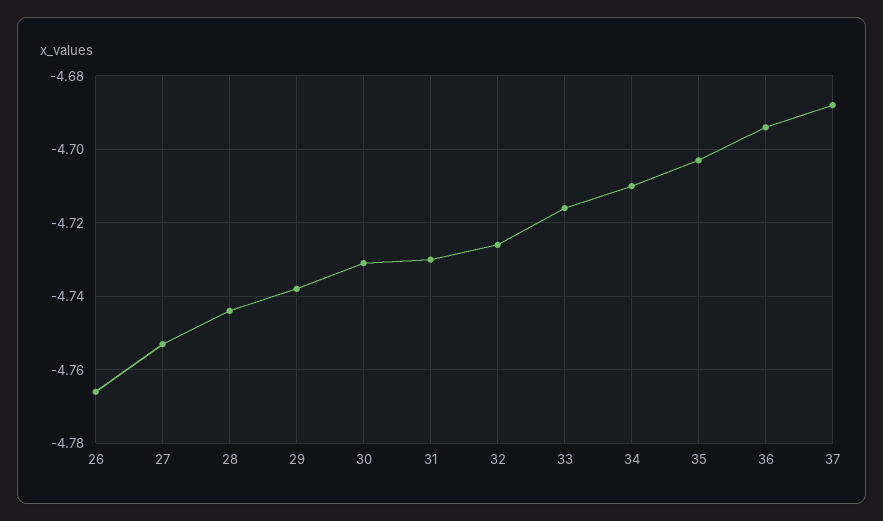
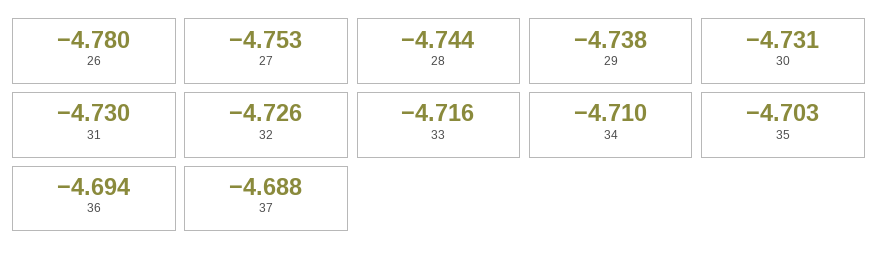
  {
-   "26": -4.765,
+   "26": -4.78,
    "27": -4.753,
    "28": -4.744,
    "29": -4.738,
    "30": -4.731,
    "31": -4.73,
    "32": -4.726,
    "33": -4.716,
    "34": -4.71,
    "35": -4.703,
    "36": -4.694,
    "37": -4.688
  }

